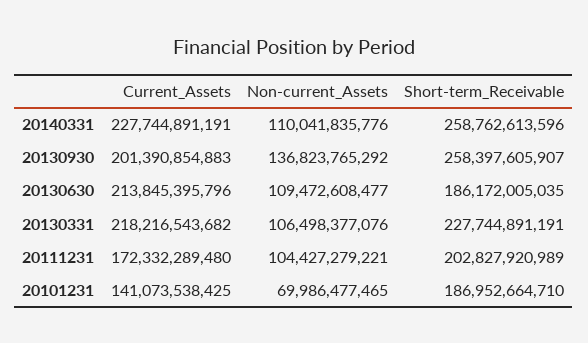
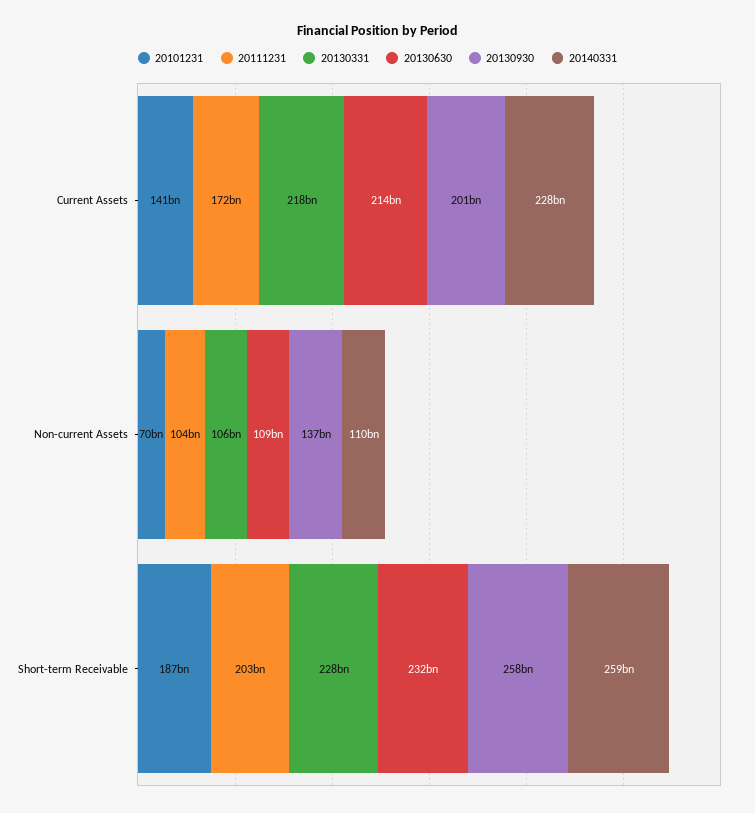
  {
    "20140331": {
      "Current_Assets": 227744891191,
      "Non-current_Assets": 110041835776,
      "Short-term_Receivable": 258762613596
    },
    "20130930": {
      "Current_Assets": 201390854883,
      "Non-current_Assets": 136823765292,
      "Short-term_Receivable": 258397605907
    },
    "20130630": {
      "Current_Assets": 213845395796,
      "Non-current_Assets": 109472608477,
-     "Short-term_Receivable": 186172005035
+     "Short-term_Receivable": 232000000000
    },
    "20130331": {
      "Current_Assets": 218216543682,
      "Non-current_Assets": 106498377076,
      "Short-term_Receivable": 227744891191
    },
    "20111231": {
      "Current_Assets": 172332289480,
      "Non-current_Assets": 104427279221,
      "Short-term_Receivable": 202827920989
    },
    "20101231": {
      "Current_Assets": 141073538425,
      "Non-current_Assets": 69986477465,
      "Short-term_Receivable": 186952664710
    }
  }

